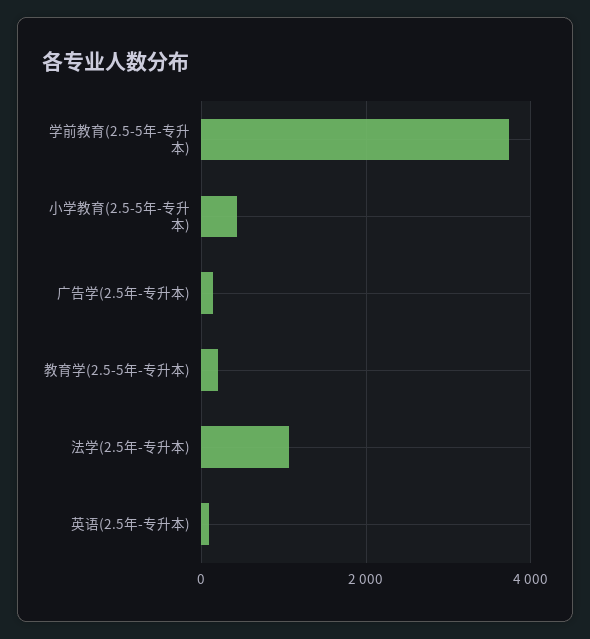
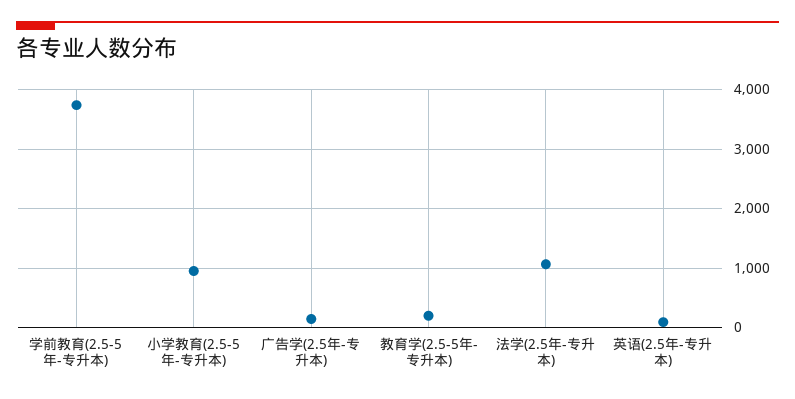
  {
    "学前教育(2.5-5年-专升本)": 3800,
-   "小学教育(2.5-5年-专升本)": 400,
+   "小学教育(2.5-5年-专升本)": 1000,
    "广告学(2.5年-专升本)": 200,
    "教育学(2.5-5年-专升本)": 200,
    "法学(2.5年-专升本)": 1000,
    "英语(2.5年-专升本)": 0
  }

